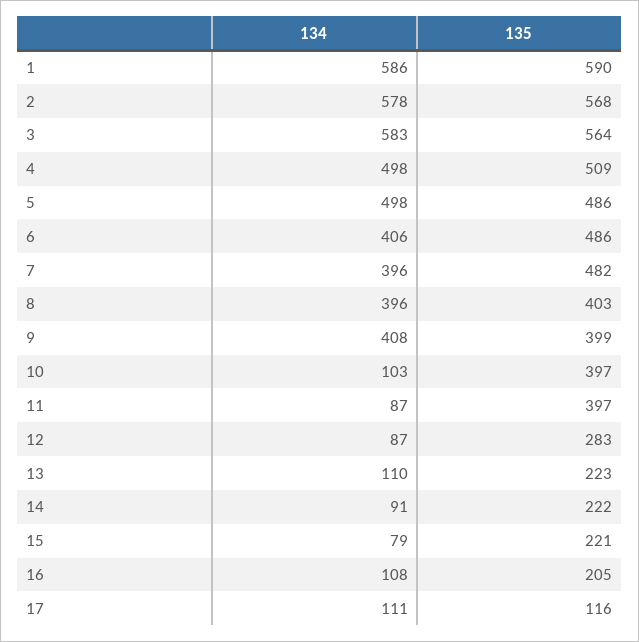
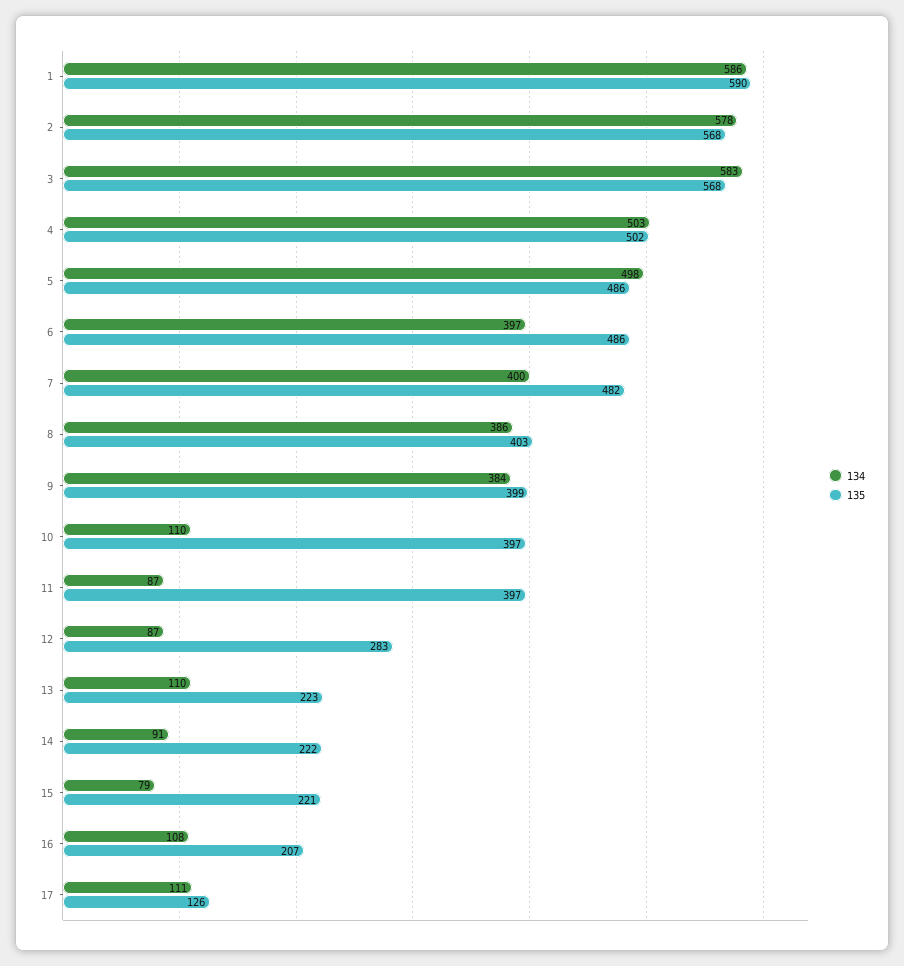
  {
    "134": {
      "1": 586,
      "2": 578,
      "3": 583,
-     "4": 498,
+     "4": 503,
      "5": 498,
-     "6": 406,
+     "6": 397,
-     "7": 396,
+     "7": 400,
-     "8": 396,
+     "8": 386,
-     "9": 408,
+     "9": 384,
-     "10": 103,
+     "10": 110,
      "11": 87,
      "12": 87,
      "13": 110,
      "14": 91,
      "15": 79,
      "16": 108,
      "17": 111
    },
    "135": {
      "1": 590,
      "2": 568,
-     "3": 564,
+     "3": 568,
-     "4": 509,
+     "4": 502,
      "5": 486,
      "6": 486,
      "7": 482,
      "8": 403,
      "9": 399,
      "10": 397,
      "11": 397,
      "12": 283,
      "13": 223,
      "14": 222,
      "15": 221,
-     "16": 205,
+     "16": 207,
-     "17": 116
+     "17": 126
    }
  }

